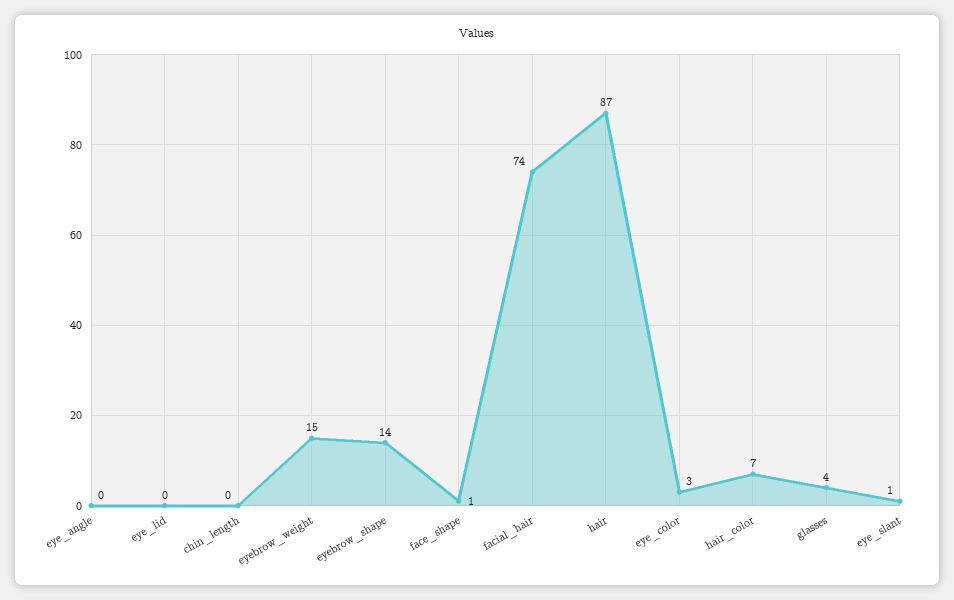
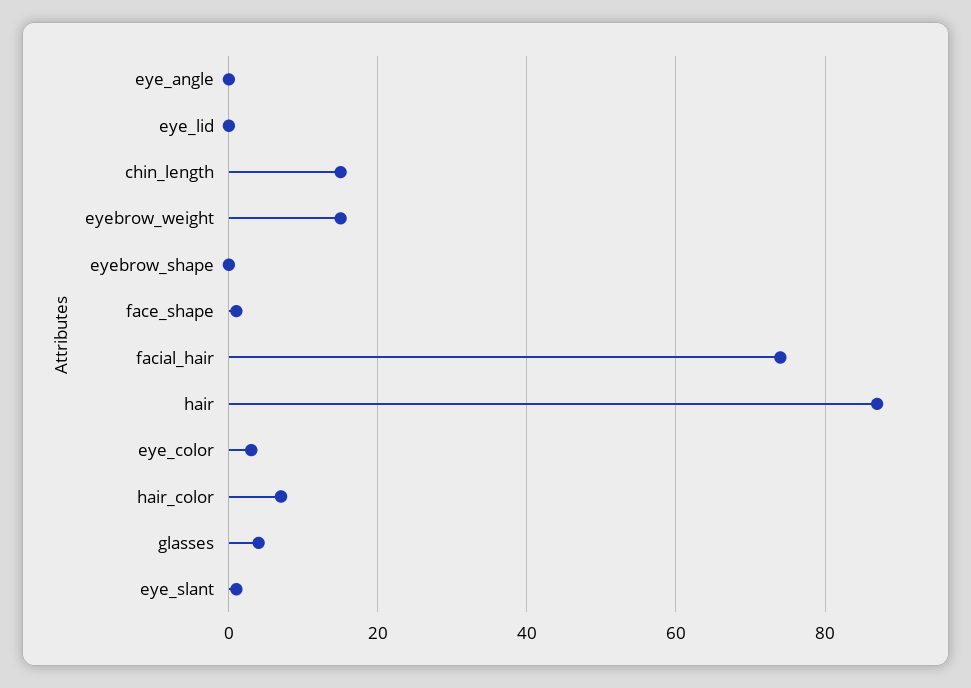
  {
    "eye_angle": 0,
    "eye_lid": 0,
-   "chin_length": 0,
+   "chin_length": 15,
    "eyebrow_weight": 15,
-   "eyebrow_shape": 14,
+   "eyebrow_shape": 0,
    "face_shape": 1,
    "facial_hair": 74,
    "hair": 87,
    "eye_color": 3,
    "hair_color": 7,
    "glasses": 4,
    "eye_slant": 1
  }

